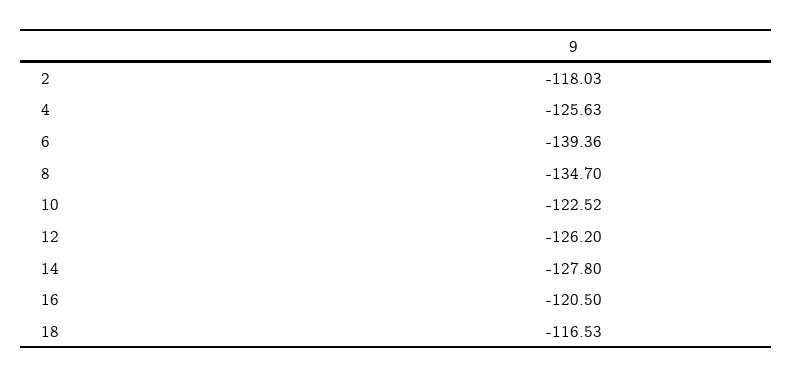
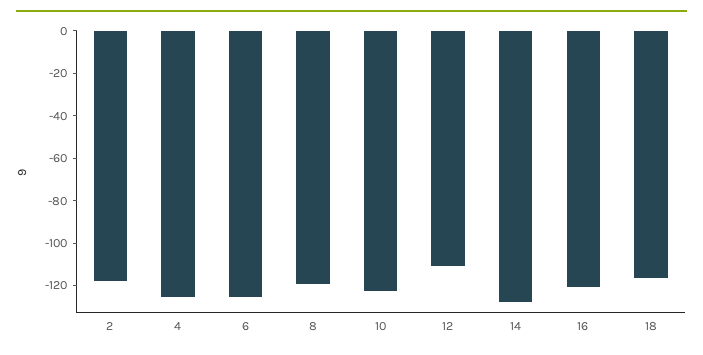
  {
    "2": -118.03,
    "4": -125.63,
-   "6": -139.36,
+   "6": -125,
-   "8": -134.7,
+   "8": -120,
    "10": -122.52,
-   "12": -126.2,
+   "12": -110,
    "14": -127.8,
    "16": -120.5,
    "18": -116.53
  }

